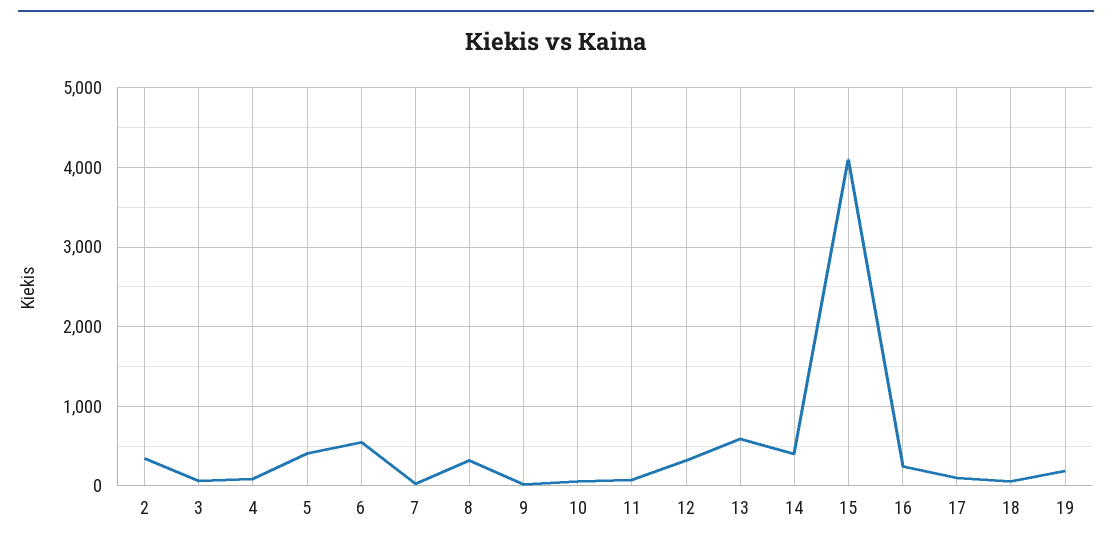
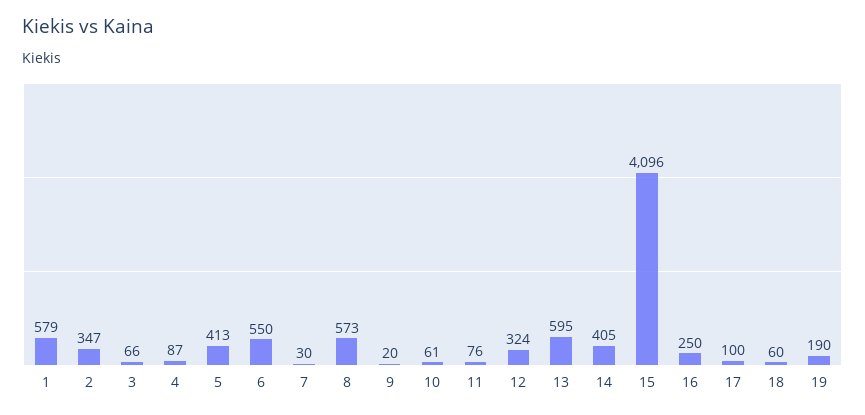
  {
    "2": 347,
    "3": 66,
    "4": 87,
    "5": 413,
    "6": 550,
    "7": 30,
-   "8": 300,
+   "8": 573,
    "9": 20,
    "10": 61,
    "11": 76,
    "12": 324,
    "13": 595,
    "14": 405,
    "15": 4096,
    "16": 250,
    "17": 100,
    "18": 60,
-   "19": 190
+   "19": 190,
+   "1": 579
  }

